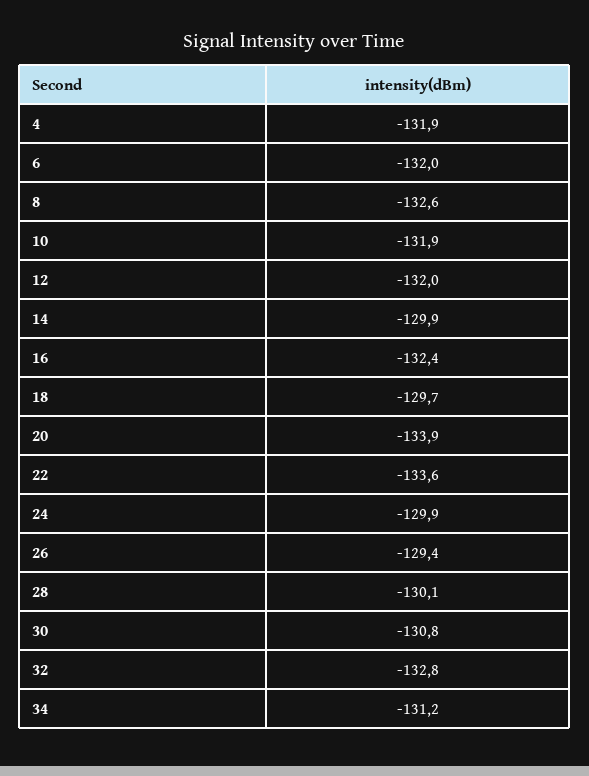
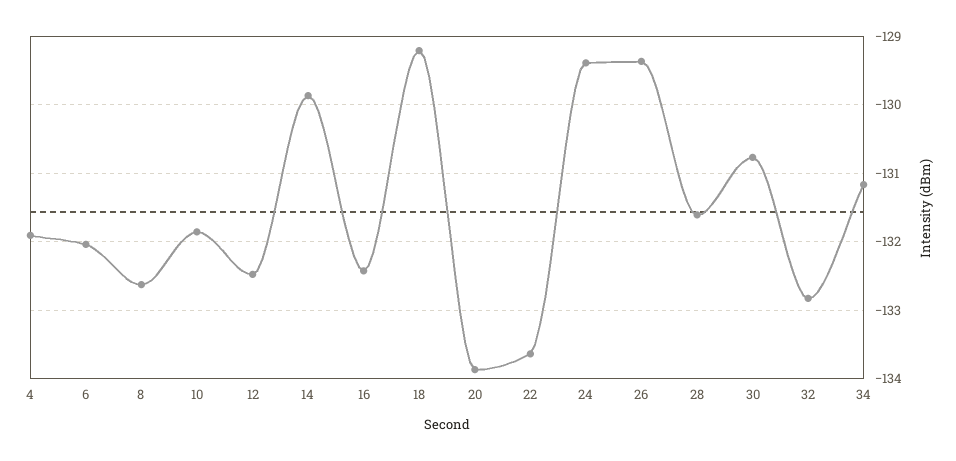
  {
    "4": -131.9,
    "6": -132,
    "8": -132.6,
    "10": -131.9,
-   "12": -132,
+   "12": -132.5,
    "14": -129.9,
    "16": -132.4,
-   "18": -129.7,
+   "18": -129.2,
    "20": -133.9,
    "22": -133.6,
-   "24": -129.9,
+   "24": -129.4,
    "26": -129.4,
-   "28": -130.1,
+   "28": -131.6,
    "30": -130.8,
    "32": -132.8,
    "34": -131.2
  }

